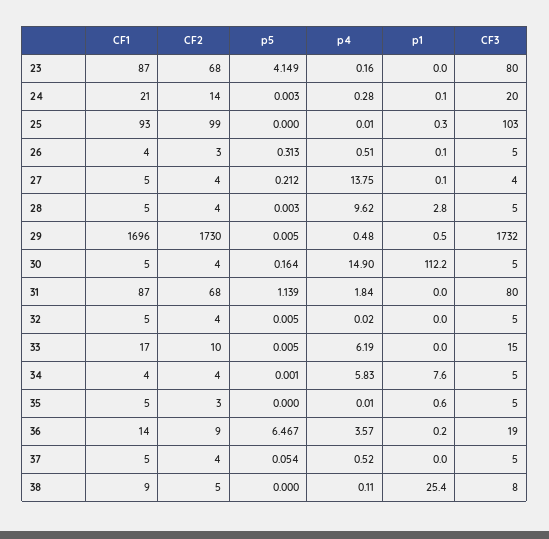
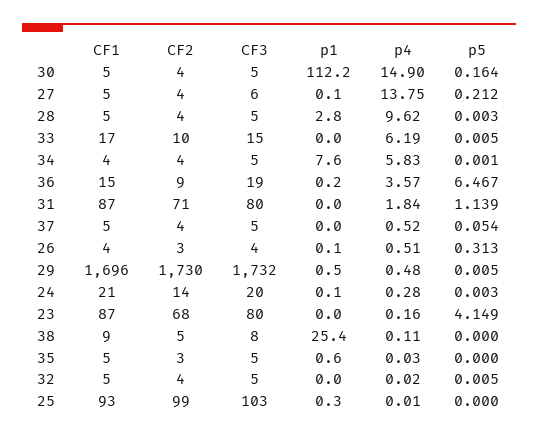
  {
    "CF1": {
      "23": 87,
      "24": 21,
      "25": 93,
      "26": 4,
      "27": 5,
      "28": 5,
      "29": 1696,
      "30": 5,
      "31": 87,
      "32": 5,
      "33": 17,
      "34": 4,
      "35": 5,
-     "36": 14,
+     "36": 15,
      "37": 5,
      "38": 9
    },
    "CF2": {
      "23": 68,
      "24": 14,
      "25": 99,
      "26": 3,
      "27": 4,
      "28": 4,
      "29": 1730,
      "30": 4,
-     "31": 68,
+     "31": 71,
      "32": 4,
      "33": 10,
      "34": 4,
      "35": 3,
      "36": 9,
      "37": 4,
      "38": 5
    },
    "p5": {
      "23": 4.149,
      "24": 0.003,
      "25": 0,
      "26": 0.313,
      "27": 0.212,
      "28": 0.003,
      "29": 0.005,
      "30": 0.164,
      "31": 1.139,
      "32": 0.005,
      "33": 0.005,
      "34": 0.001,
      "35": 0,
      "36": 6.467,
      "37": 0.054,
      "38": 0
    },
    "p4": {
      "23": 0.16,
      "24": 0.28,
      "25": 0.01,
      "26": 0.51,
      "27": 13.75,
      "28": 9.62,
      "29": 0.48,
      "30": 14.9,
      "31": 1.84,
      "32": 0.02,
      "33": 6.19,
      "34": 5.83,
-     "35": 0.01,
+     "35": 0.03,
      "36": 3.57,
      "37": 0.52,
      "38": 0.11
    },
    "p1": {
      "23": 0,
      "24": 0.1,
      "25": 0.3,
      "26": 0.1,
      "27": 0.1,
      "28": 2.8,
      "29": 0.5,
      "30": 112.2,
      "31": 0,
      "32": 0,
      "33": 0,
      "34": 7.6,
      "35": 0.6,
      "36": 0.2,
      "37": 0,
      "38": 25.4
    },
    "CF3": {
      "23": 80,
      "24": 20,
      "25": 103,
-     "26": 5,
+     "26": 4,
-     "27": 4,
+     "27": 6,
      "28": 5,
      "29": 1732,
      "30": 5,
      "31": 80,
      "32": 5,
      "33": 15,
      "34": 5,
      "35": 5,
      "36": 19,
      "37": 5,
      "38": 8
    }
  }

